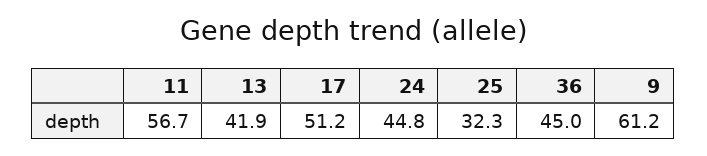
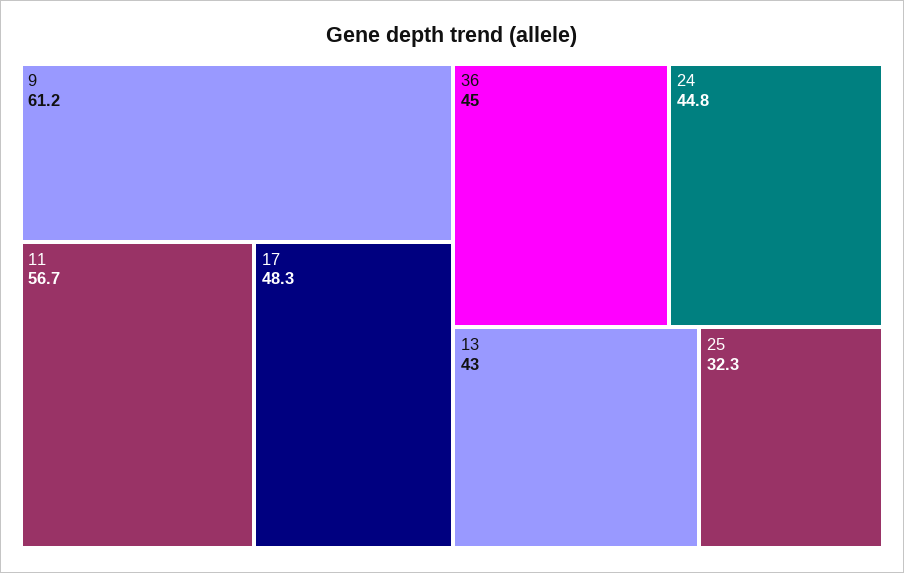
  {
    "11": 56.7,
-   "13": 41.9,
+   "13": 43,
-   "17": 51.2,
+   "17": 48.3,
    "24": 44.8,
    "25": 32.3,
    "36": 45,
    "9": 61.2
  }

